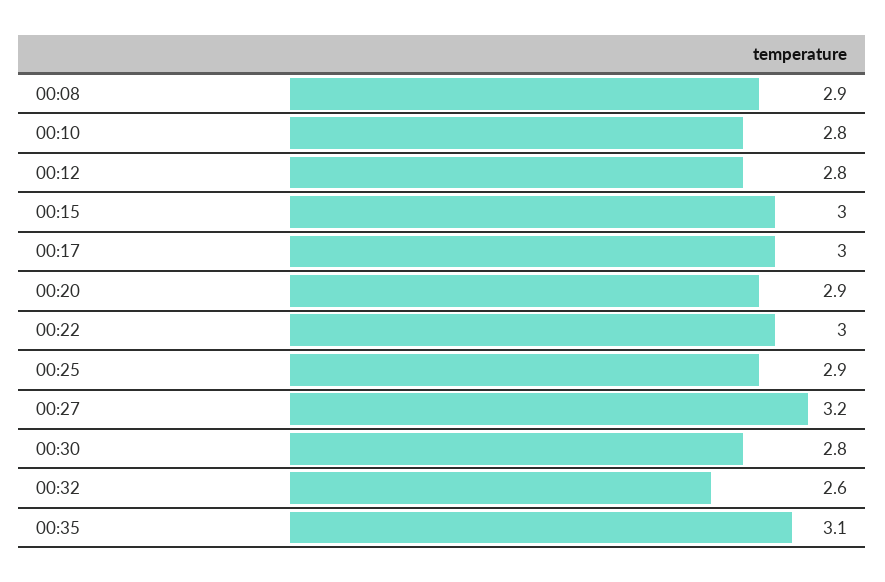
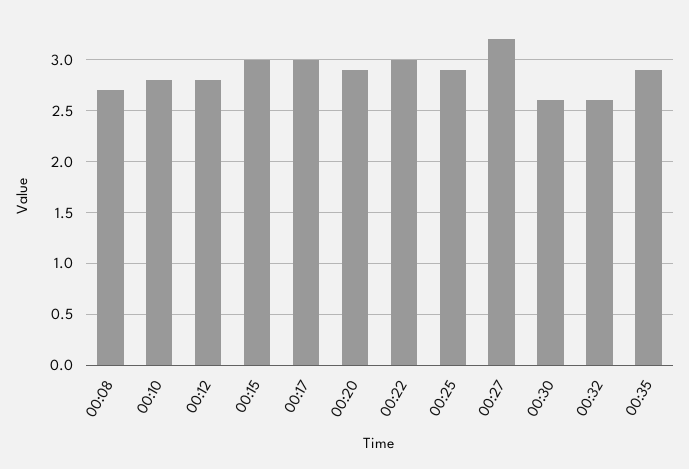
  {
-   "00:08": 2.9,
+   "00:08": 2.7,
    "00:10": 2.8,
    "00:12": 2.8,
    "00:15": 3,
    "00:17": 3,
    "00:20": 2.9,
    "00:22": 3,
    "00:25": 2.9,
    "00:27": 3.2,
-   "00:30": 2.8,
+   "00:30": 2.6,
    "00:32": 2.6,
-   "00:35": 3.1
+   "00:35": 2.9
  }

